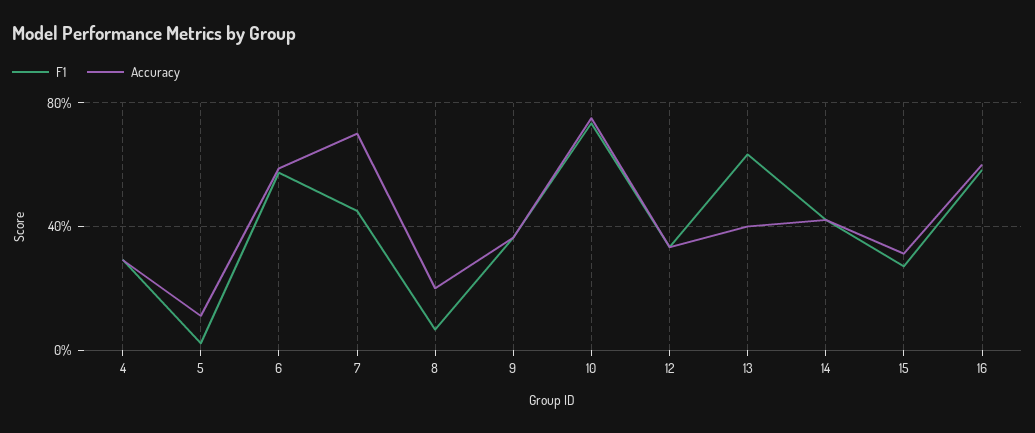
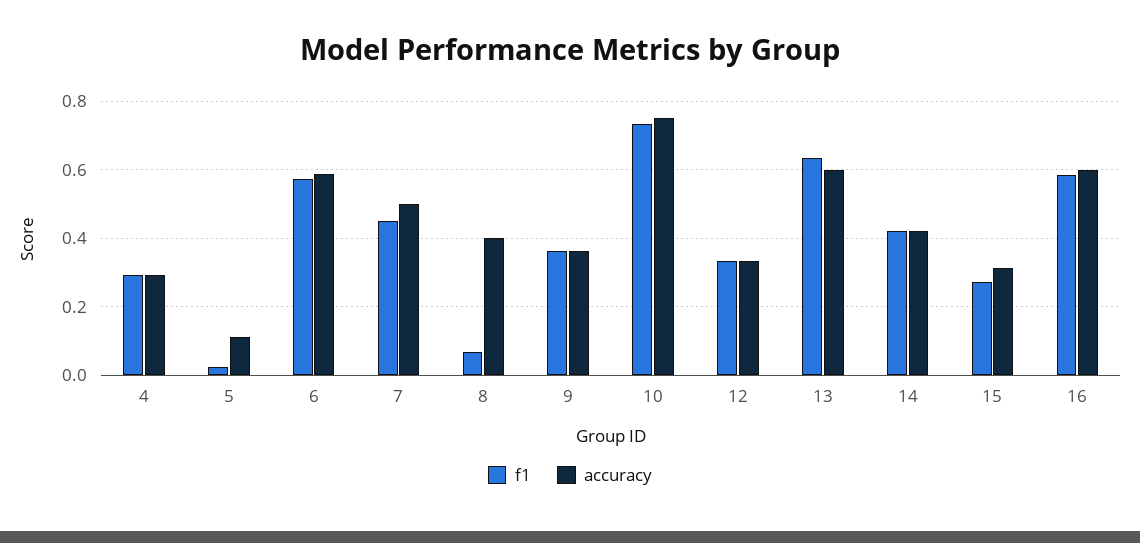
  {
    "F1": {
      "4": 0.3,
      "5": 0.02,
      "6": 0.58,
      "7": 0.46,
      "8": 0.06,
      "9": 0.36,
      "10": 0.74,
      "12": 0.34,
      "13": 0.64,
      "14": 0.42,
      "15": 0.28,
      "16": 0.58
    },
    "Accuracy": {
      "4": 0.3,
      "5": 0.12,
      "6": 0.58,
-     "7": 0.7,
+     "7": 0.5,
-     "8": 0.2,
+     "8": 0.4,
      "9": 0.36,
      "10": 0.76,
      "12": 0.34,
-     "13": 0.4,
+     "13": 0.6,
      "14": 0.42,
      "15": 0.32,
      "16": 0.6
    }
  }

